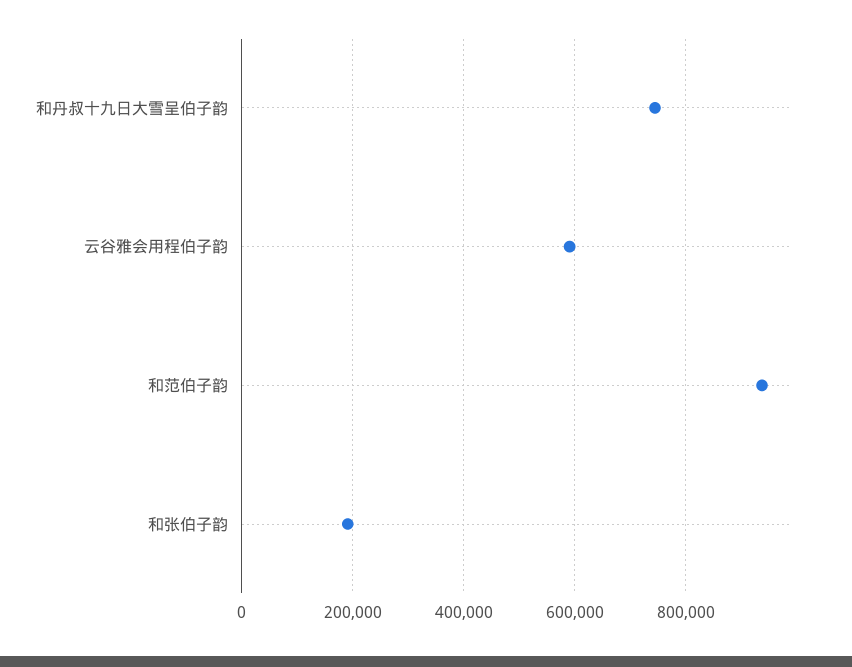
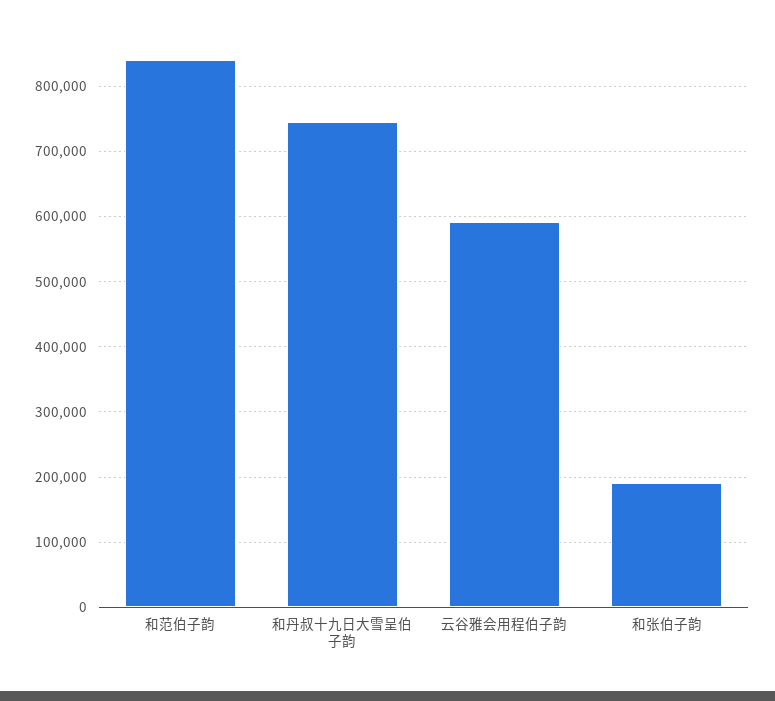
  {
    "和丹叔十九日大雪呈伯子韵": 740000,
    "云谷雅会用程伯子韵": 590000,
-   "和范伯子韵": 940000,
+   "和范伯子韵": 840000,
    "和张伯子韵": 190000
  }

